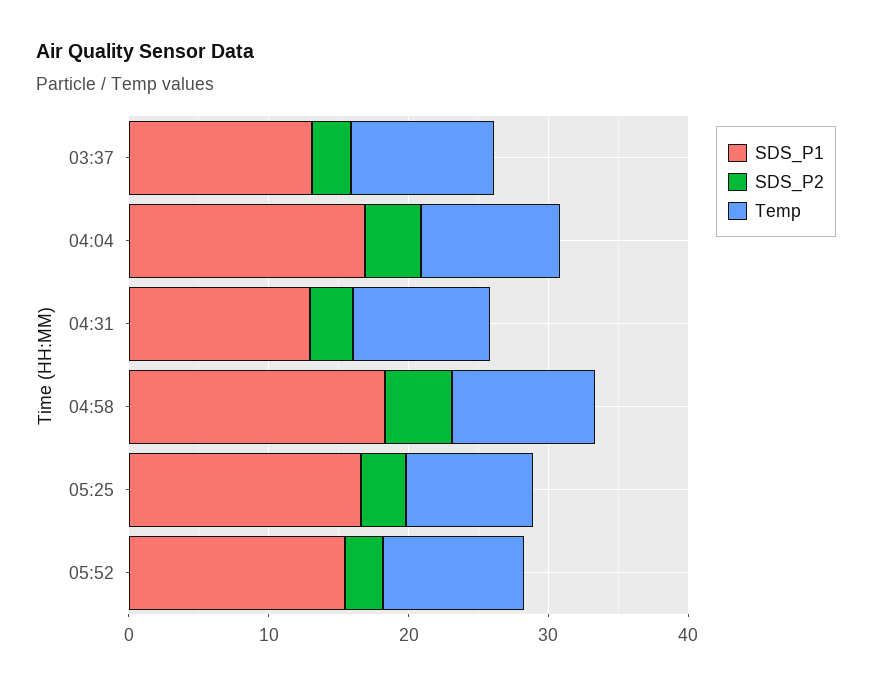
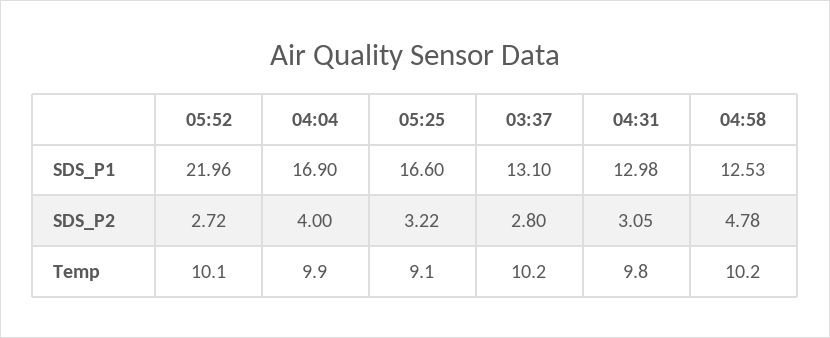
  {
    "SDS_P1": {
      "03:37": 13.1,
      "04:04": 16.9,
      "04:31": 12.98,
-     "04:58": 18,
+     "04:58": 12.53,
      "05:25": 16.6,
-     "05:52": 16
+     "05:52": 21.96
    },
    "SDS_P2": {
      "03:37": 2.8,
      "04:04": 4,
      "04:31": 3.05,
      "04:58": 4.78,
      "05:25": 3.22,
      "05:52": 2.72
    },
    "Temp": {
      "03:37": 10.2,
      "04:04": 9.9,
      "04:31": 9.8,
      "04:58": 10.2,
      "05:25": 9.1,
      "05:52": 10.1
    }
  }

